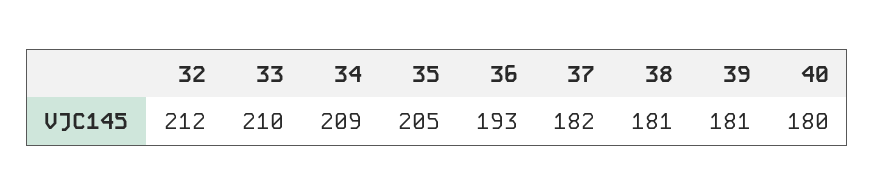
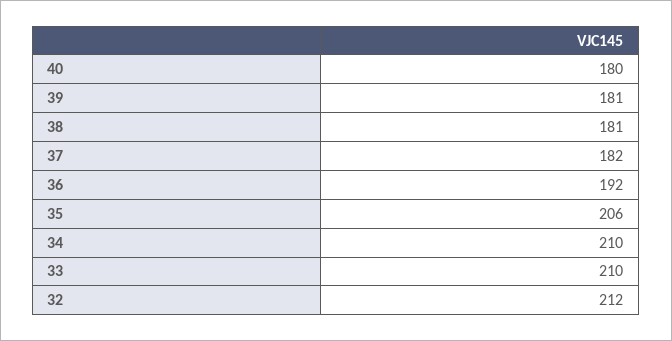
  {
    "32": 212,
    "33": 210,
-   "34": 209,
+   "34": 210,
-   "35": 205,
+   "35": 206,
-   "36": 193,
+   "36": 192,
    "37": 182,
    "38": 181,
    "39": 181,
    "40": 180
  }

